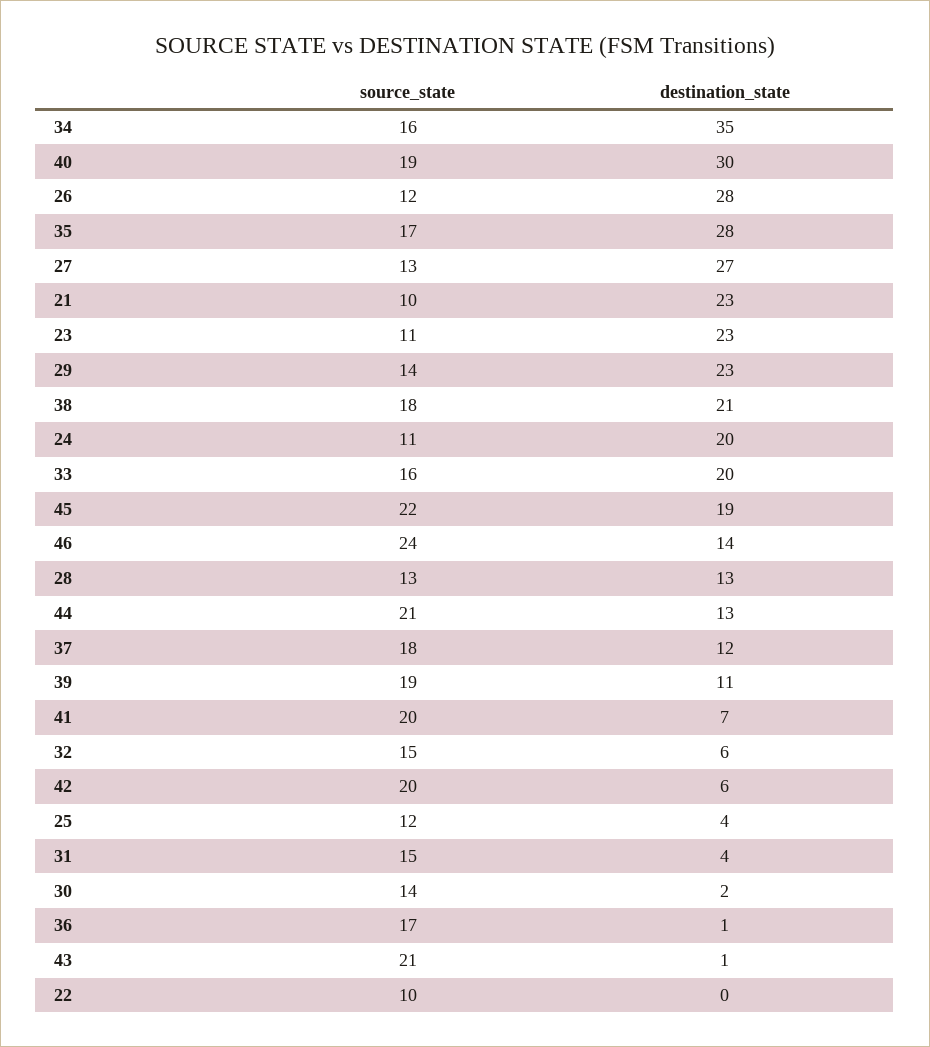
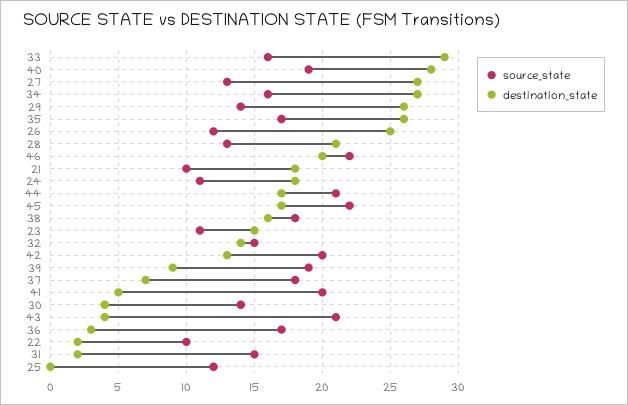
  {
    "source_state": {
      "34": 16,
      "40": 19,
      "26": 12,
      "35": 17,
      "27": 13,
      "21": 10,
      "23": 11,
      "29": 14,
      "38": 18,
      "24": 11,
      "33": 16,
      "45": 22,
-     "46": 24,
+     "46": 22,
      "28": 13,
      "44": 21,
      "37": 18,
      "39": 19,
      "41": 20,
      "32": 15,
      "42": 20,
      "25": 12,
      "31": 15,
      "30": 14,
      "36": 17,
      "43": 21,
      "22": 10
    },
    "destination_state": {
-     "34": 35,
+     "34": 27,
-     "40": 30,
+     "40": 28,
-     "26": 28,
+     "26": 25,
-     "35": 28,
+     "35": 26,
      "27": 27,
-     "21": 23,
+     "21": 18,
-     "23": 23,
+     "23": 15,
-     "29": 23,
+     "29": 26,
-     "38": 21,
+     "38": 16,
-     "24": 20,
+     "24": 18,
-     "33": 20,
+     "33": 29,
-     "45": 19,
+     "45": 17,
-     "46": 14,
+     "46": 20,
-     "28": 13,
+     "28": 21,
-     "44": 13,
+     "44": 17,
-     "37": 12,
+     "37": 7,
-     "39": 11,
+     "39": 9,
-     "41": 7,
+     "41": 5,
-     "32": 6,
+     "32": 14,
-     "42": 6,
+     "42": 13,
-     "25": 4,
+     "25": 0,
-     "31": 4,
+     "31": 2,
-     "30": 2,
+     "30": 4,
-     "36": 1,
+     "36": 3,
-     "43": 1,
+     "43": 4,
-     "22": 0
+     "22": 2
    }
  }

